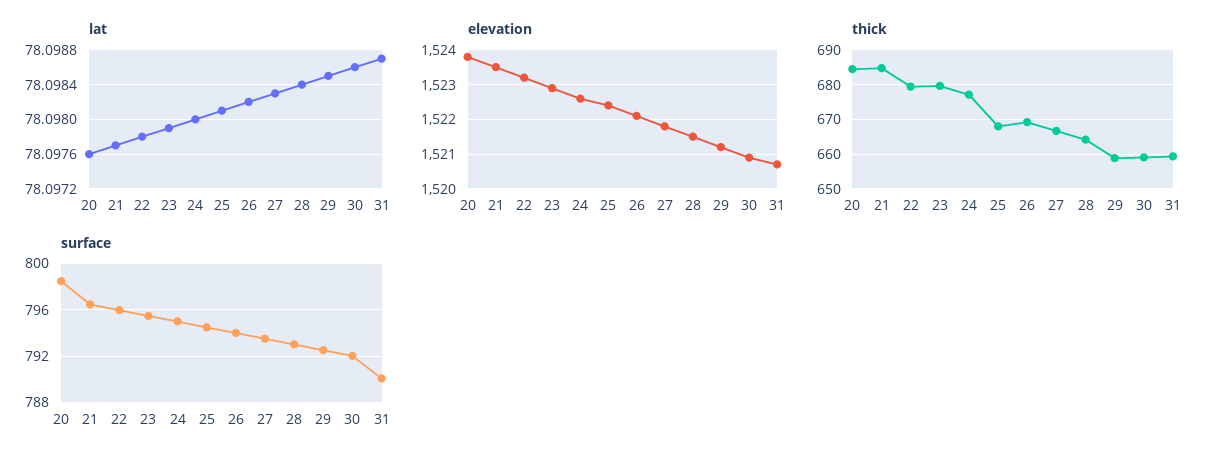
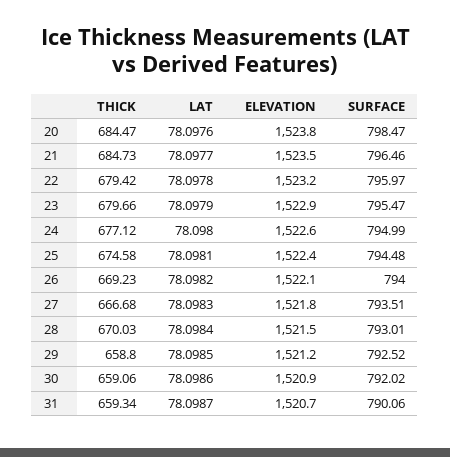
  {
    "lat": {
      "20": 78.0976,
      "21": 78.0977,
      "22": 78.0978,
      "23": 78.0979,
      "24": 78.098,
      "25": 78.0981,
      "26": 78.0982,
      "27": 78.0983,
      "28": 78.0984,
      "29": 78.0985,
      "30": 78.0986,
      "31": 78.0987
    },
    "elevation": {
      "20": 1523.8,
      "21": 1523.5,
      "22": 1523.2,
      "23": 1522.9,
      "24": 1522.6,
      "25": 1522.4,
      "26": 1522.1,
      "27": 1521.8,
      "28": 1521.5,
      "29": 1521.2,
      "30": 1520.9,
      "31": 1520.7
    },
    "thick": {
      "20": 684.47,
      "21": 684.73,
      "22": 679.42,
      "23": 679.66,
      "24": 677.12,
-     "25": 668,
+     "25": 674.58,
      "26": 669.23,
      "27": 666.68,
-     "28": 664,
+     "28": 670.03,
      "29": 658.8,
      "30": 659.06,
      "31": 659.34
    },
    "surface": {
      "20": 798.47,
      "21": 796.46,
      "22": 795.97,
      "23": 795.47,
      "24": 794.99,
      "25": 794.48,
      "26": 794,
      "27": 793.51,
      "28": 793.01,
      "29": 792.52,
      "30": 792.02,
      "31": 790.06
    }
  }

